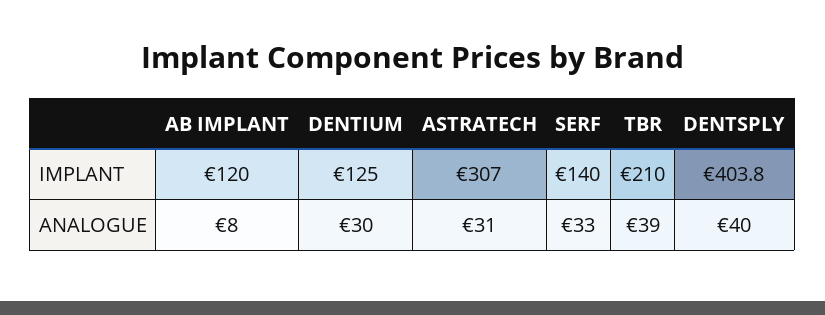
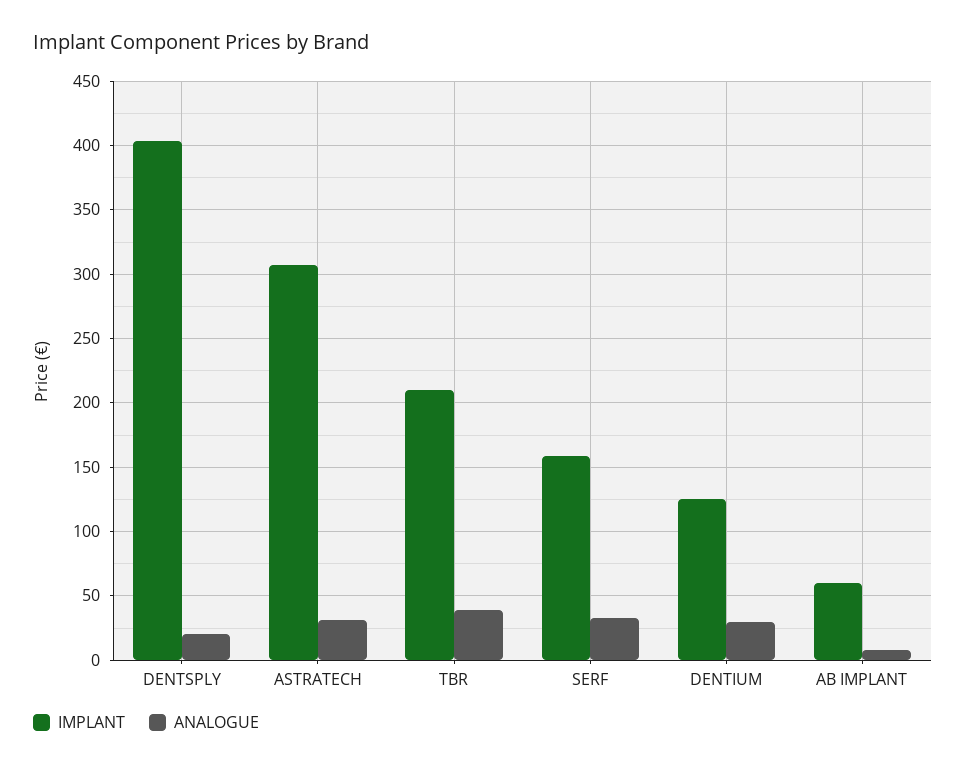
  {
    "IMPLANT": {
-     "AB IMPLANT": 120,
+     "AB IMPLANT": 60,
      "DENTIUM": 125,
      "ASTRATECH": 307,
-     "SERF": 140,
+     "SERF": 160,
      "TBR": 210,
      "DENTSPLY": 403.8
    },
    "ANALOGUE": {
      "AB IMPLANT": 8,
      "DENTIUM": 30,
      "ASTRATECH": 31,
      "SERF": 33,
      "TBR": 39,
-     "DENTSPLY": 40
+     "DENTSPLY": 20
    }
  }

